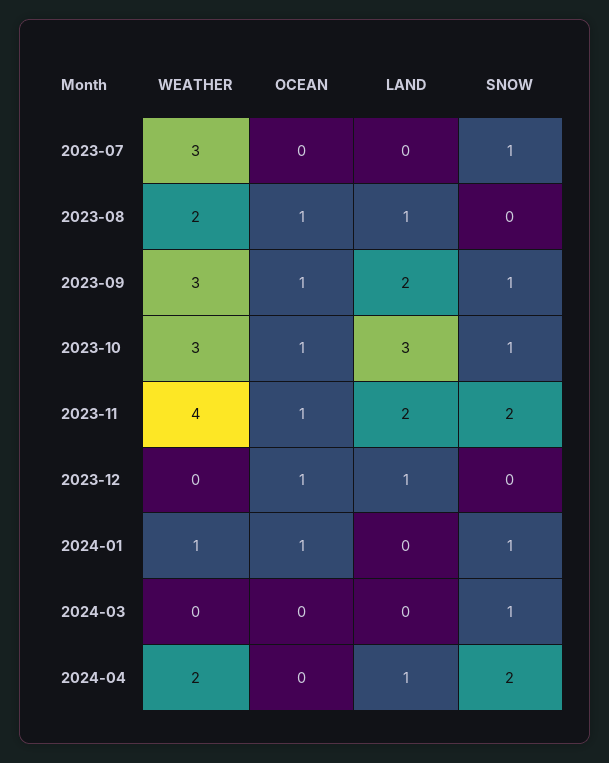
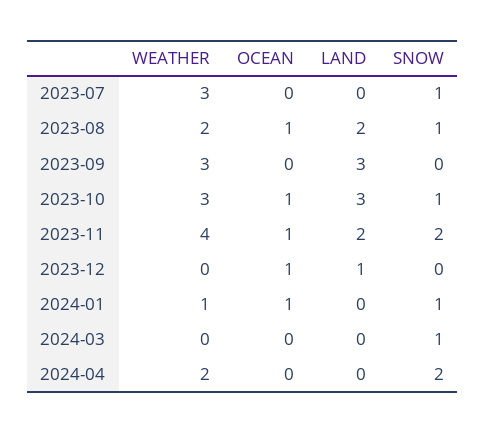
  {
    "WEATHER": {
      "2023-07": 3,
      "2023-08": 2,
      "2023-09": 3,
      "2023-10": 3,
      "2023-11": 4,
      "2023-12": 0,
      "2024-01": 1,
      "2024-03": 0,
      "2024-04": 2
    },
    "OCEAN": {
      "2023-07": 0,
      "2023-08": 1,
-     "2023-09": 1,
+     "2023-09": 0,
      "2023-10": 1,
      "2023-11": 1,
      "2023-12": 1,
      "2024-01": 1,
      "2024-03": 0,
      "2024-04": 0
    },
    "LAND": {
      "2023-07": 0,
-     "2023-08": 1,
+     "2023-08": 2,
-     "2023-09": 2,
+     "2023-09": 3,
      "2023-10": 3,
      "2023-11": 2,
      "2023-12": 1,
      "2024-01": 0,
      "2024-03": 0,
-     "2024-04": 1
+     "2024-04": 0
    },
    "SNOW": {
      "2023-07": 1,
-     "2023-08": 0,
+     "2023-08": 1,
-     "2023-09": 1,
+     "2023-09": 0,
      "2023-10": 1,
      "2023-11": 2,
      "2023-12": 0,
      "2024-01": 1,
      "2024-03": 1,
      "2024-04": 2
    }
  }

